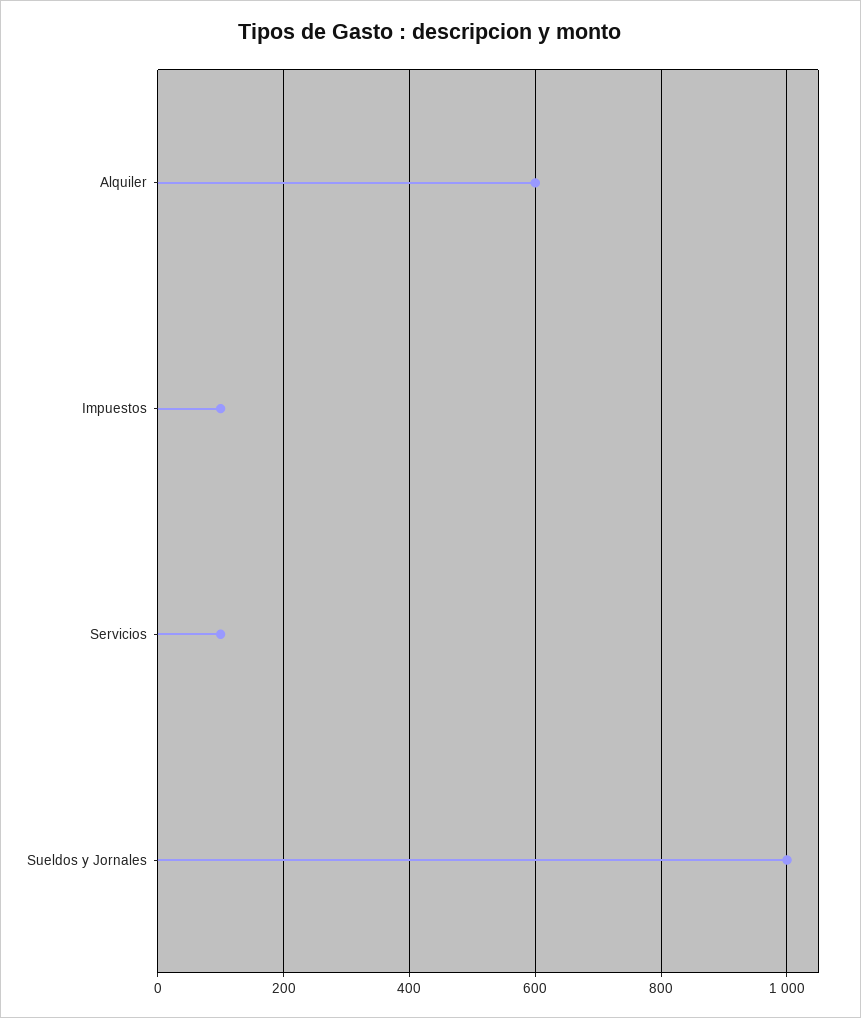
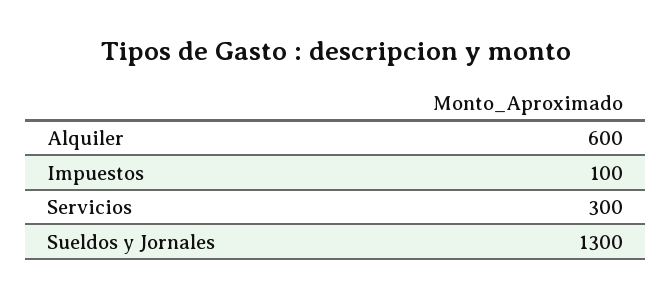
  {
    "Alquiler": 600,
    "Impuestos": 100,
-   "Servicios": 100,
+   "Servicios": 300,
-   "Sueldos y Jornales": 1000
+   "Sueldos y Jornales": 1300
  }

